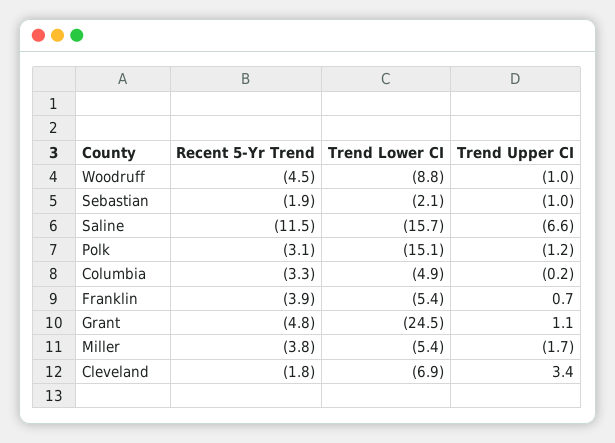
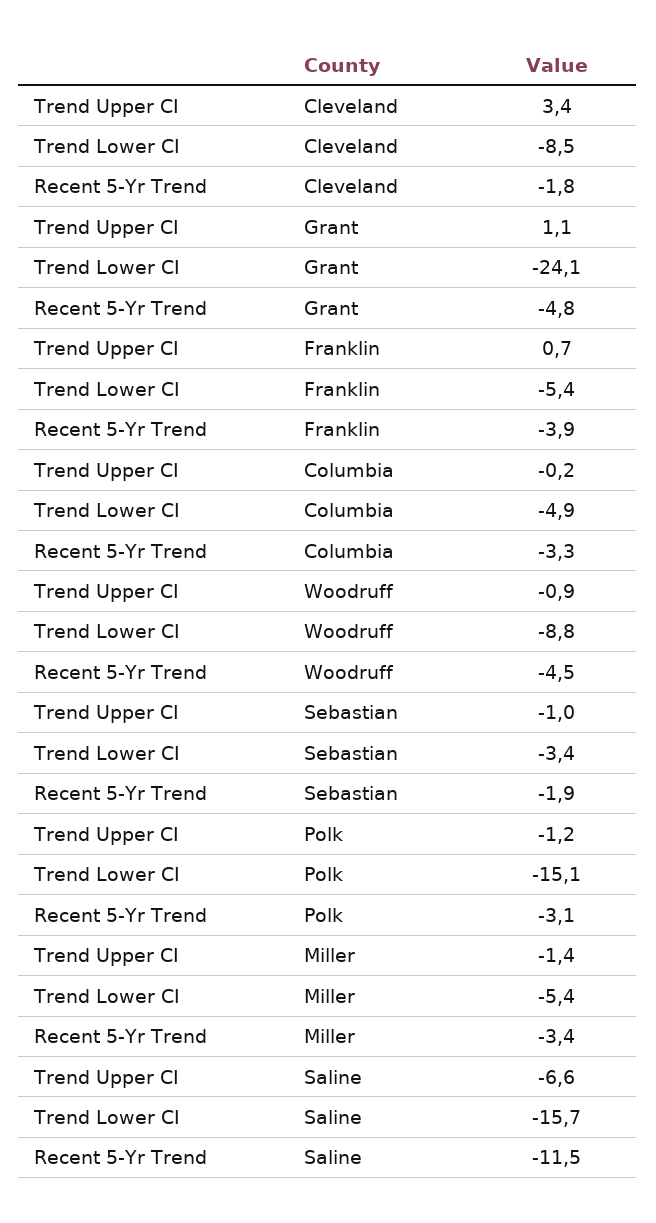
  {
    "Recent 5-Yr Trend": {
      "Woodruff": -4.5,
      "Sebastian": -1.9,
      "Saline": -11.5,
      "Polk": -3.1,
      "Columbia": -3.3,
      "Franklin": -3.9,
      "Grant": -4.8,
-     "Miller": -3.8,
+     "Miller": -3.4,
      "Cleveland": -1.8
    },
    "Trend Lower CI": {
      "Woodruff": -8.8,
-     "Sebastian": -2.1,
+     "Sebastian": -3.4,
      "Saline": -15.7,
      "Polk": -15.1,
      "Columbia": -4.9,
      "Franklin": -5.4,
-     "Grant": -24.5,
+     "Grant": -24.1,
      "Miller": -5.4,
-     "Cleveland": -6.9
+     "Cleveland": -8.5
    },
    "Trend Upper CI": {
-     "Woodruff": -1,
+     "Woodruff": -0.9,
      "Sebastian": -1,
      "Saline": -6.6,
      "Polk": -1.2,
      "Columbia": -0.2,
      "Franklin": 0.7,
      "Grant": 1.1,
-     "Miller": -1.7,
+     "Miller": -1.4,
      "Cleveland": 3.4
    }
  }

